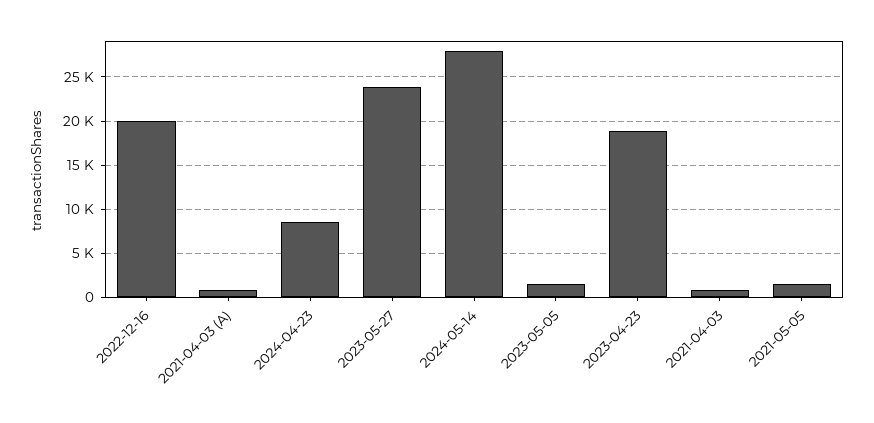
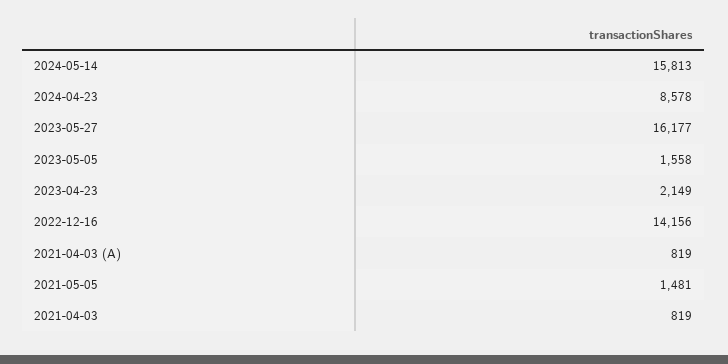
  {
-   "2022-12-16": 20000,
+   "2022-12-16": 14156,
    "2021-04-03 (A)": 819,
    "2024-04-23": 8578,
-   "2023-05-27": 24000,
+   "2023-05-27": 16177,
-   "2024-05-14": 28000,
+   "2024-05-14": 15813,
    "2023-05-05": 1558,
-   "2023-04-23": 19000,
+   "2023-04-23": 2149,
    "2021-04-03": 819,
    "2021-05-05": 1481
  }

